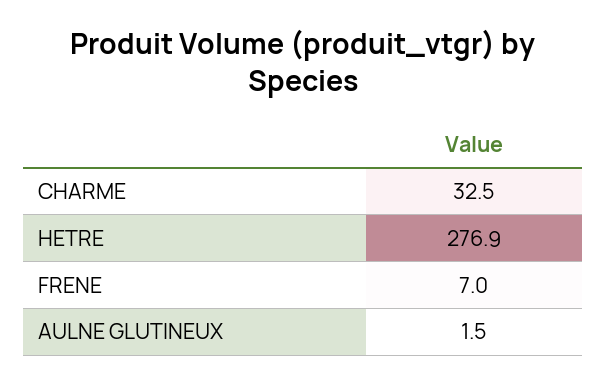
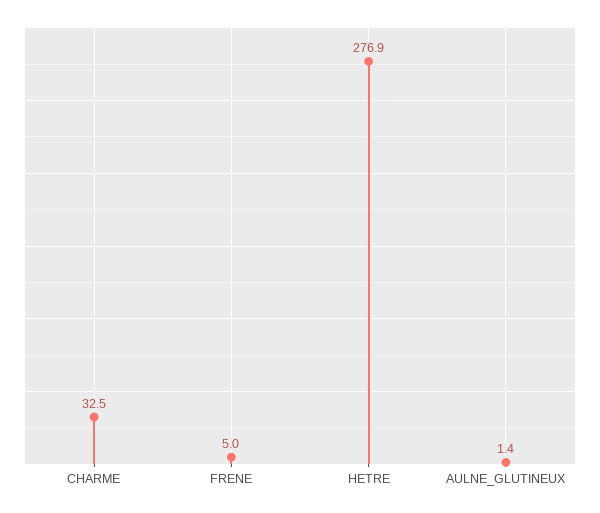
  {
    "CHARME": 32.5,
    "HETRE": 276.9,
-   "FRENE": 7,
+   "FRENE": 5,
-   "AULNE GLUTINEUX": 1.5
+   "AULNE GLUTINEUX": 1.4
  }

